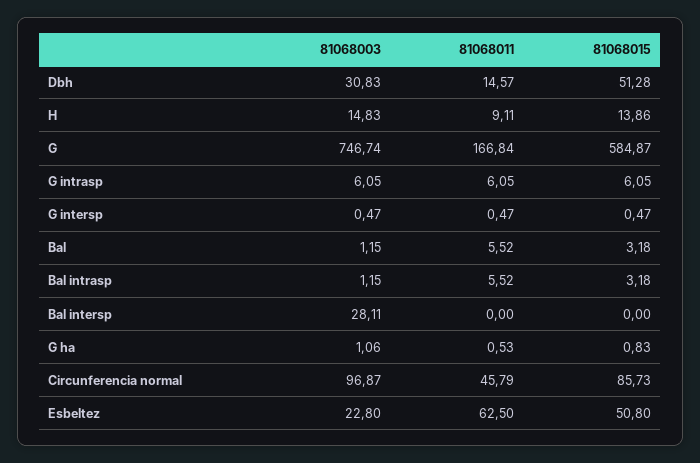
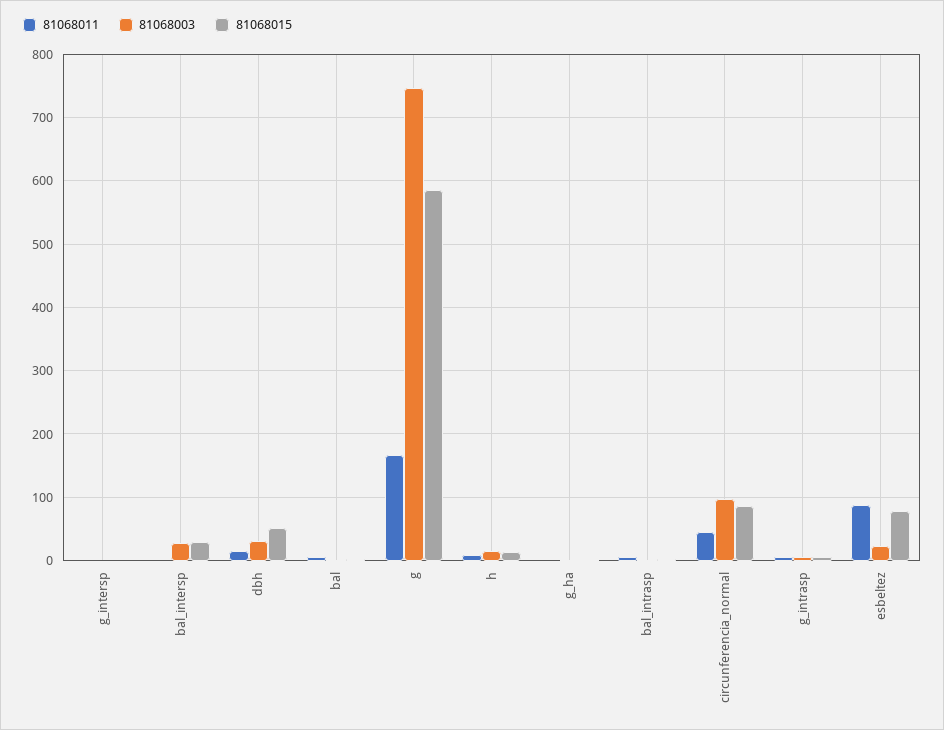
  {
    "81068003": {
      "Dbh": 30.83,
      "H": 14.83,
      "G": 746.74,
      "G intrasp": 6.05,
      "G intersp": 0.47,
      "Bal": 1.15,
      "Bal intrasp": 1.15,
      "Bal intersp": 28.11,
      "G ha": 1.06,
      "Circunferencia normal": 96.87,
      "Esbeltez": 22.8
    },
    "81068011": {
      "Dbh": 14.57,
      "H": 9.11,
      "G": 166.84,
      "G intrasp": 6.05,
      "G intersp": 0.47,
      "Bal": 5.52,
      "Bal intrasp": 5.52,
      "Bal intersp": 0,
      "G ha": 0.53,
      "Circunferencia normal": 45.79,
-     "Esbeltez": 62.5
+     "Esbeltez": 90
    },
    "81068015": {
      "Dbh": 51.28,
      "H": 13.86,
      "G": 584.87,
      "G intrasp": 6.05,
      "G intersp": 0.47,
      "Bal": 3.18,
      "Bal intrasp": 3.18,
-     "Bal intersp": 0,
+     "Bal intersp": 30,
      "G ha": 0.83,
      "Circunferencia normal": 85.73,
-     "Esbeltez": 50.8
+     "Esbeltez": 80
    }
  }

